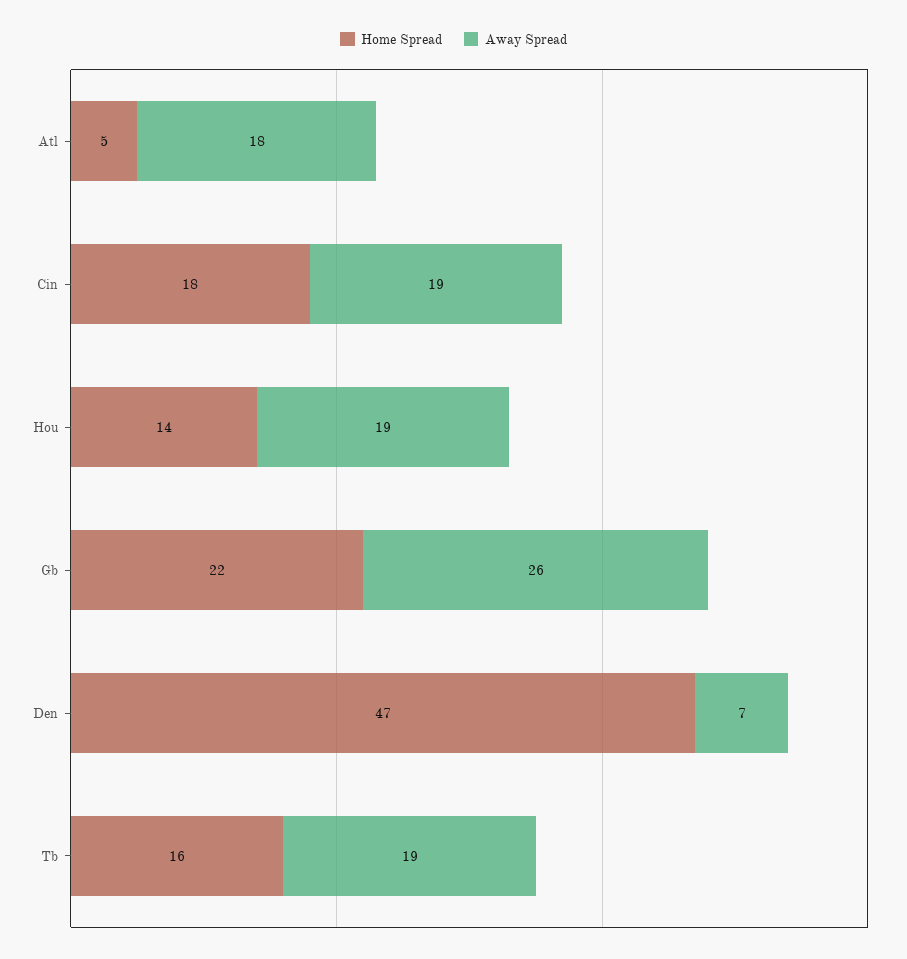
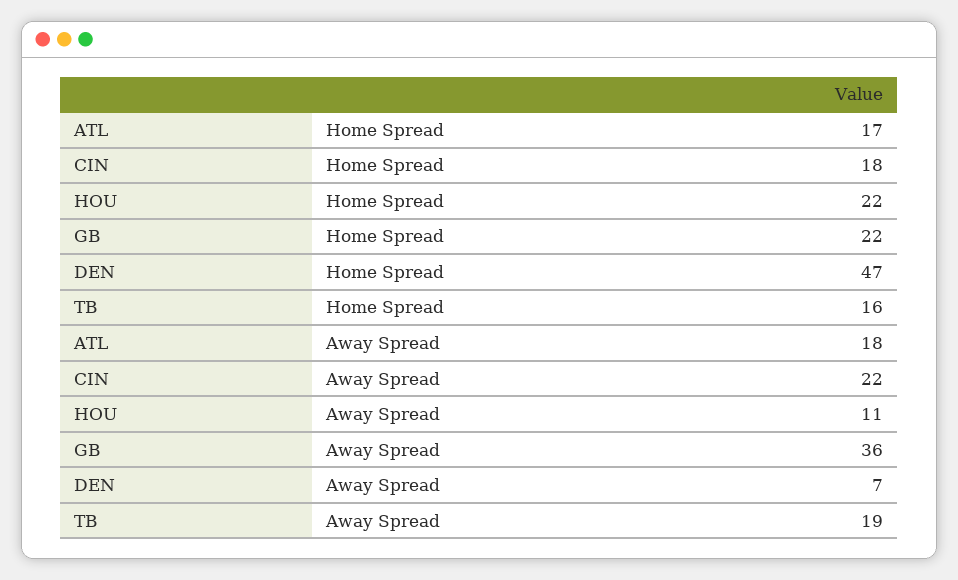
  {
    "Home Spread": {
-     "Atl": 5,
+     "Atl": 17,
      "Cin": 18,
-     "Hou": 14,
+     "Hou": 22,
      "Gb": 22,
      "Den": 47,
      "Tb": 16
    },
    "Away Spread": {
      "Atl": 18,
-     "Cin": 19,
+     "Cin": 22,
-     "Hou": 19,
+     "Hou": 11,
-     "Gb": 26,
+     "Gb": 36,
      "Den": 7,
      "Tb": 19
    }
  }

